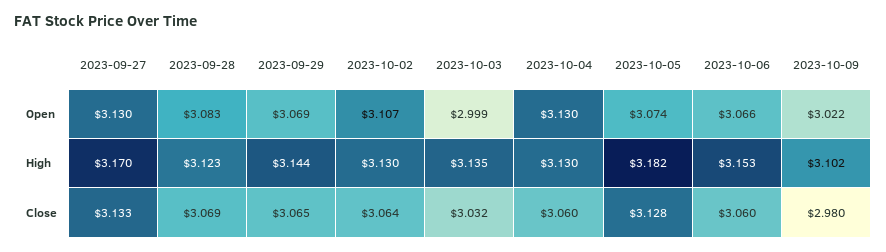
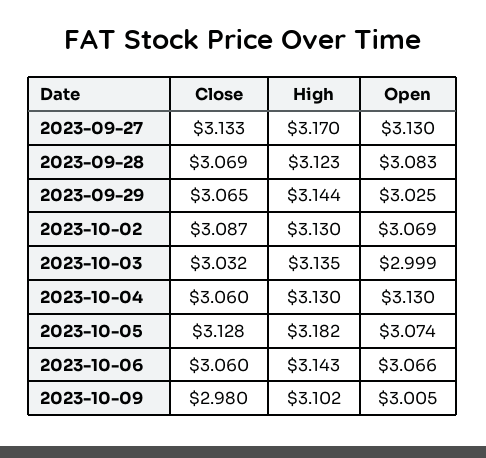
  {
    "2023-09-27": {
      "Open": 3.13,
      "High": 3.17,
      "Close": 3.133
    },
    "2023-09-28": {
      "Open": 3.083,
      "High": 3.123,
      "Close": 3.069
    },
    "2023-09-29": {
-     "Open": 3.069,
+     "Open": 3.025,
      "High": 3.144,
      "Close": 3.065
    },
    "2023-10-02": {
-     "Open": 3.107,
+     "Open": 3.069,
      "High": 3.13,
-     "Close": 3.064
+     "Close": 3.087
    },
    "2023-10-03": {
      "Open": 2.999,
      "High": 3.135,
      "Close": 3.032
    },
    "2023-10-04": {
      "Open": 3.13,
      "High": 3.13,
      "Close": 3.06
    },
    "2023-10-05": {
      "Open": 3.074,
      "High": 3.182,
      "Close": 3.128
    },
    "2023-10-06": {
      "Open": 3.066,
-     "High": 3.153,
+     "High": 3.143,
      "Close": 3.06
    },
    "2023-10-09": {
-     "Open": 3.022,
+     "Open": 3.005,
      "High": 3.102,
      "Close": 2.98
    }
  }

